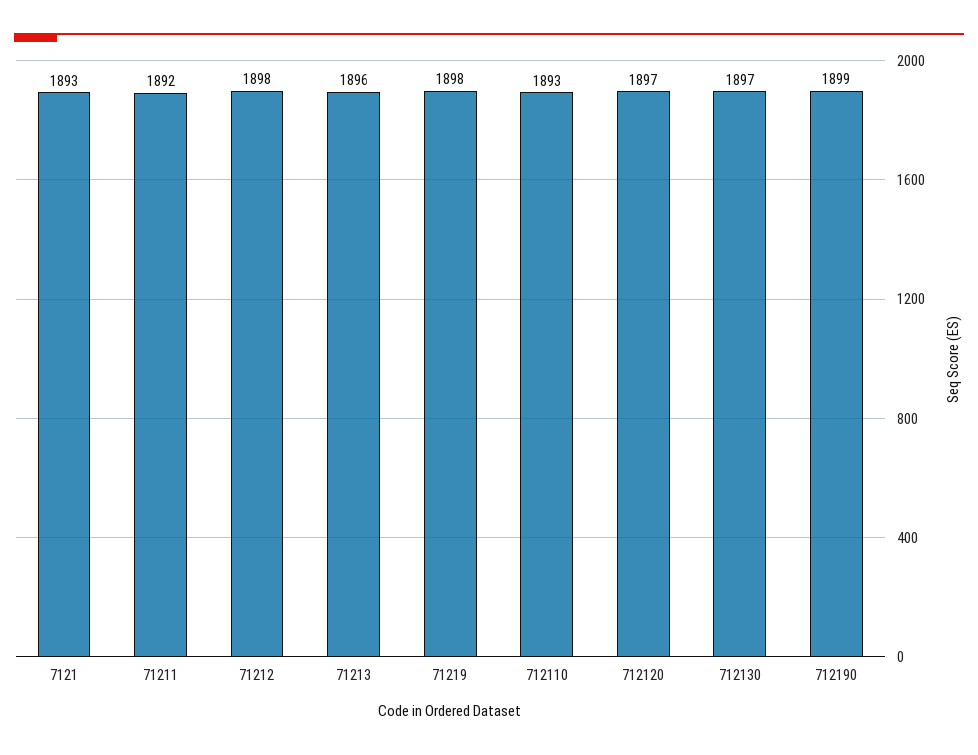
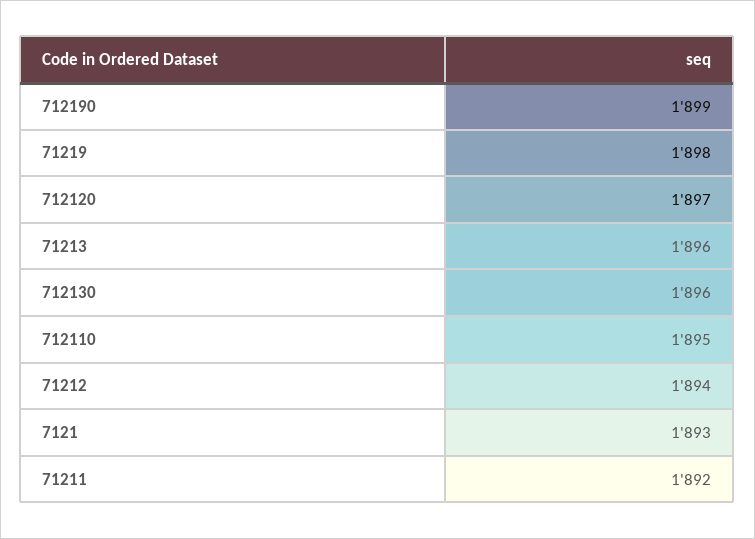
  {
    "7121": 1893,
    "71211": 1892,
-   "71212": 1898,
+   "71212": 1894,
    "71213": 1896,
    "71219": 1898,
-   "712110": 1893,
+   "712110": 1895,
    "712120": 1897,
-   "712130": 1897,
+   "712130": 1896,
    "712190": 1899
  }

